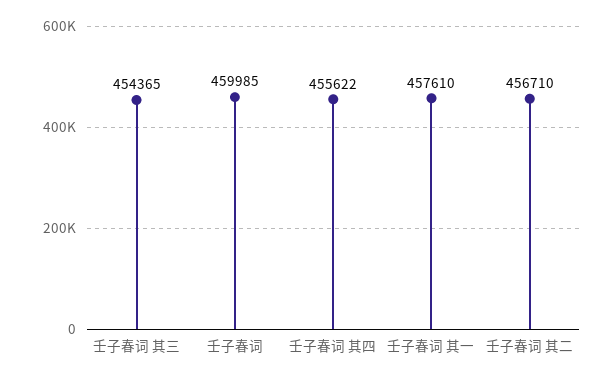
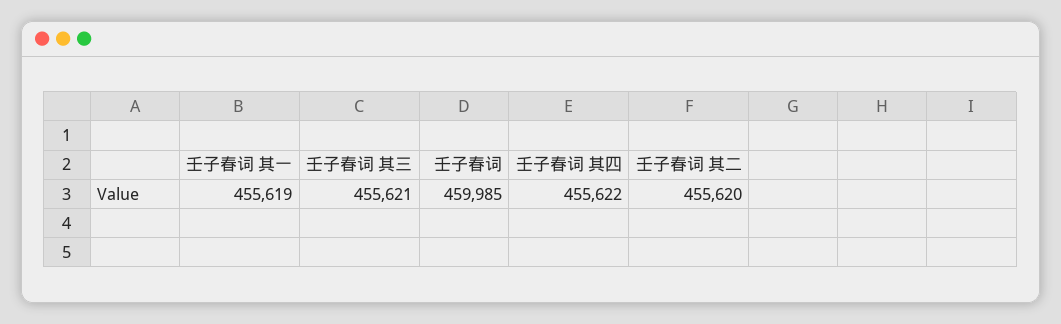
  {
-   "壬子春词 其三": 454365,
+   "壬子春词 其三": 455621,
    "壬子春词": 459985,
    "壬子春词 其四": 455622,
-   "壬子春词 其一": 457610,
+   "壬子春词 其一": 455619,
-   "壬子春词 其二": 456710
+   "壬子春词 其二": 455620
  }

